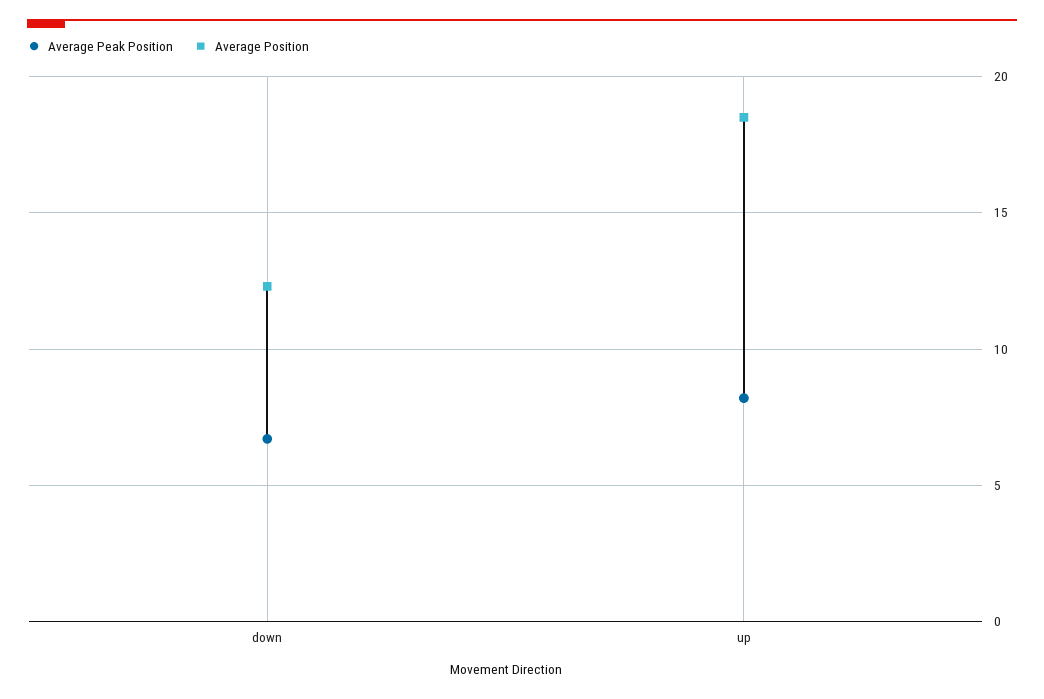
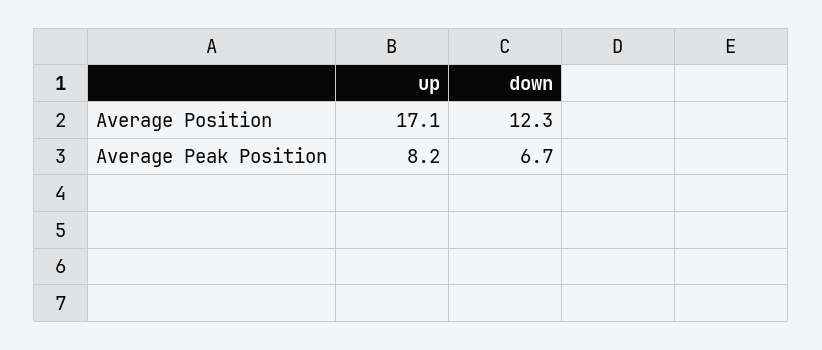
  {
    "Average Peak Position": {
      "down": 6.7,
      "up": 8.2
    },
    "Average Position": {
      "down": 12.3,
-     "up": 18.5
+     "up": 17.1
    }
  }

